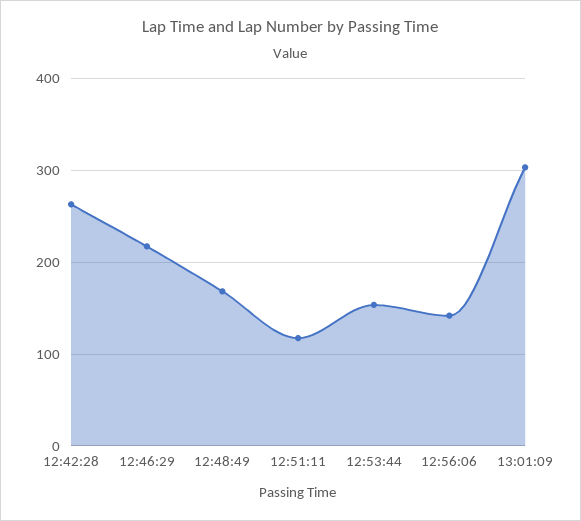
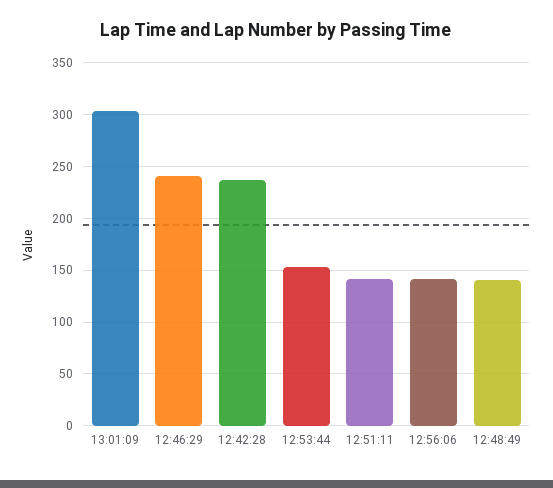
  {
-   "12:42:28": 260,
+   "12:42:28": 240,
-   "12:46:29": 220,
+   "12:46:29": 240,
-   "12:48:49": 170,
+   "12:48:49": 140,
-   "12:51:11": 120,
+   "12:51:11": 140,
    "12:53:44": 150,
    "12:56:06": 140,
    "13:01:09": 300
  }

